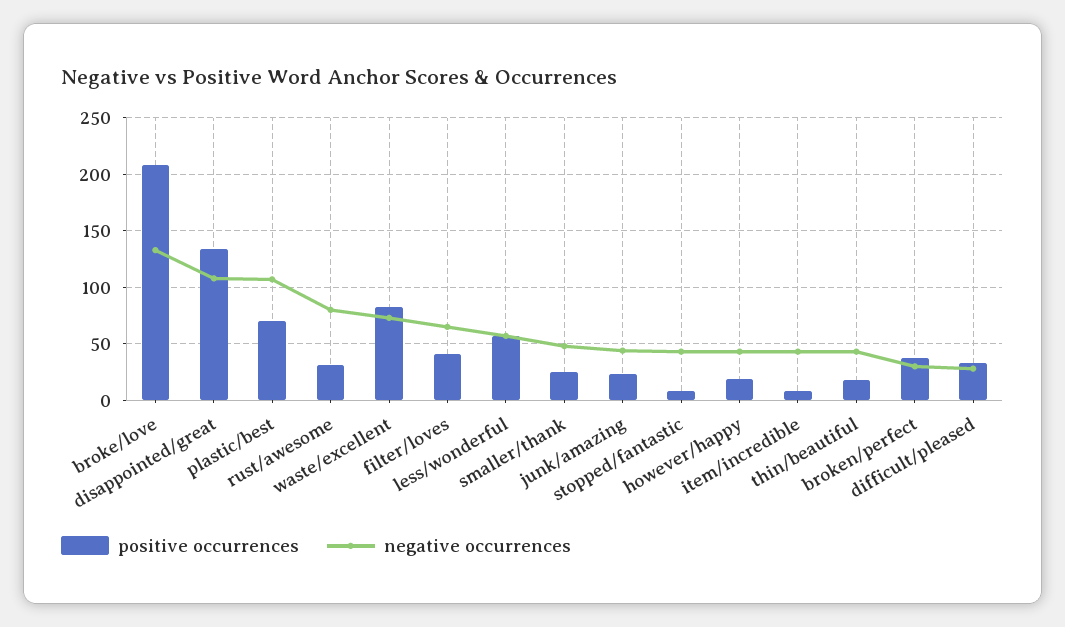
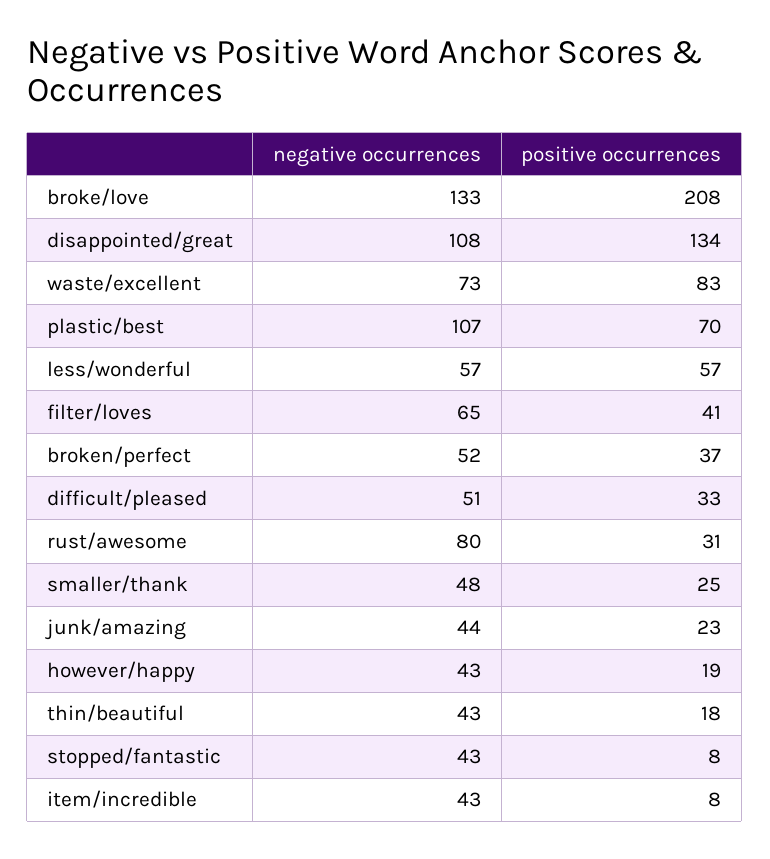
  {
    "positive occurrences": {
      "broke/love": 208,
      "disappointed/great": 134,
      "plastic/best": 70,
      "rust/awesome": 31,
      "waste/excellent": 83,
      "filter/loves": 41,
      "less/wonderful": 57,
      "smaller/thank": 25,
      "junk/amazing": 23,
      "stopped/fantastic": 8,
      "however/happy": 19,
      "item/incredible": 8,
      "thin/beautiful": 18,
      "broken/perfect": 37,
      "difficult/pleased": 33
    },
    "negative occurrences": {
      "broke/love": 133,
      "disappointed/great": 108,
      "plastic/best": 107,
      "rust/awesome": 80,
      "waste/excellent": 73,
      "filter/loves": 65,
      "less/wonderful": 57,
      "smaller/thank": 48,
      "junk/amazing": 44,
      "stopped/fantastic": 43,
      "however/happy": 43,
      "item/incredible": 43,
      "thin/beautiful": 43,
-     "broken/perfect": 30,
+     "broken/perfect": 52,
-     "difficult/pleased": 30
+     "difficult/pleased": 51
    }
  }

